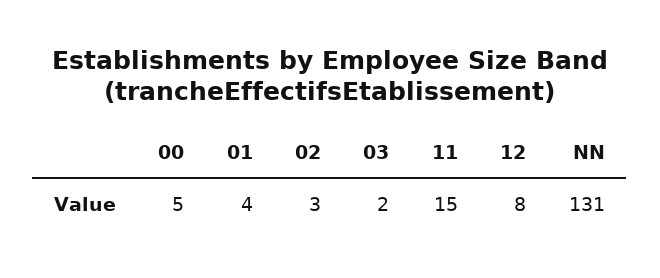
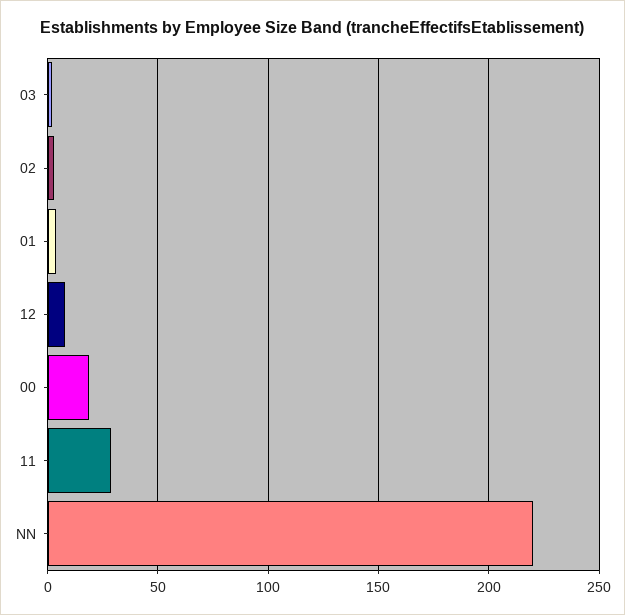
  {
-   "00": 5,
+   "00": 20,
    "01": 4,
    "02": 3,
    "03": 2,
-   "11": 15,
+   "11": 30,
    "12": 8,
-   "NN": 131
+   "NN": 220
  }

